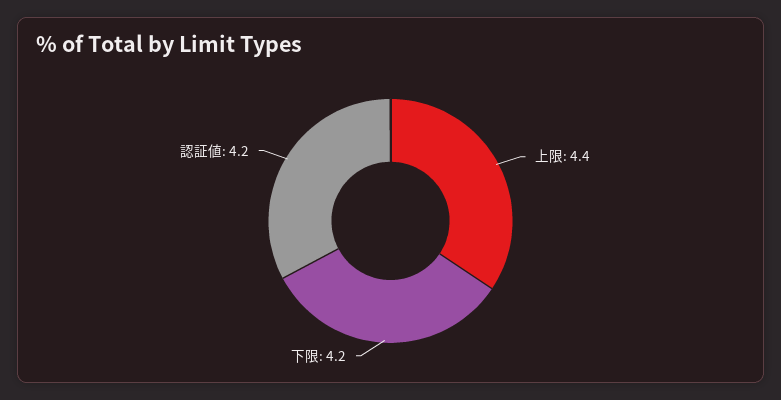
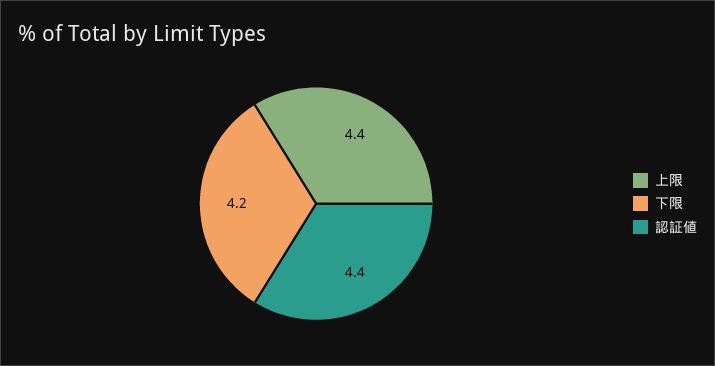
  {
    "上限": 4.4,
    "下限": 4.2,
-   "認証値": 4.2
+   "認証値": 4.4
  }

